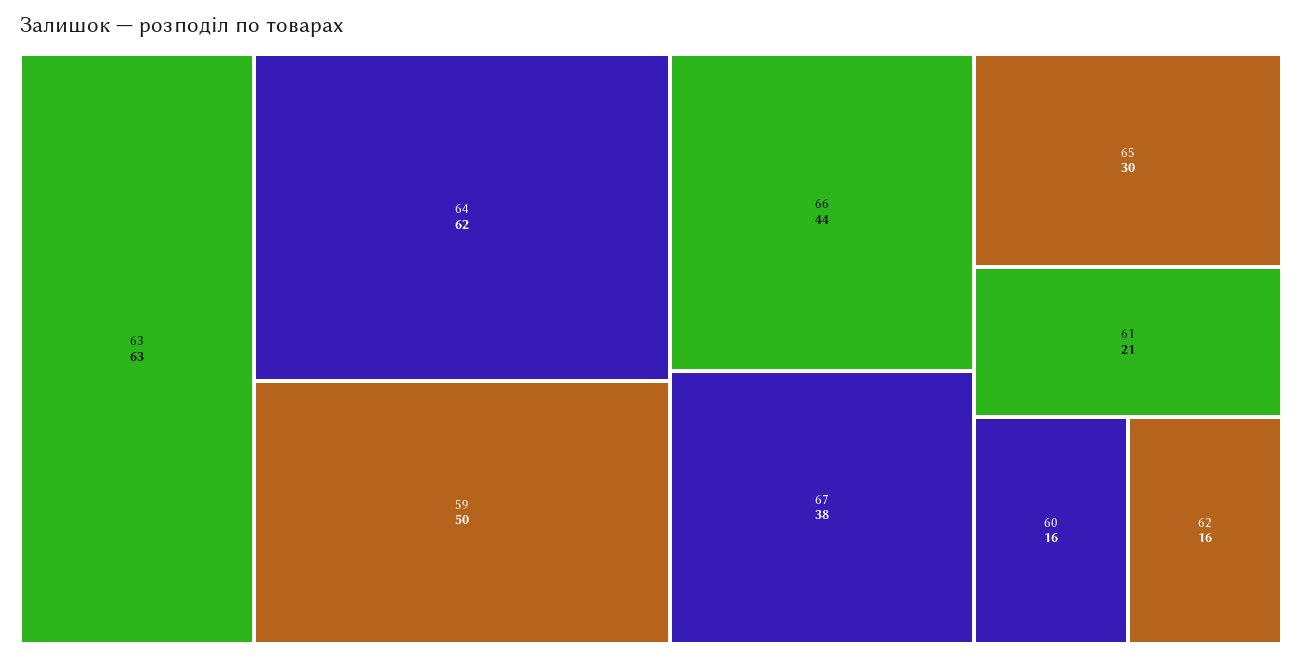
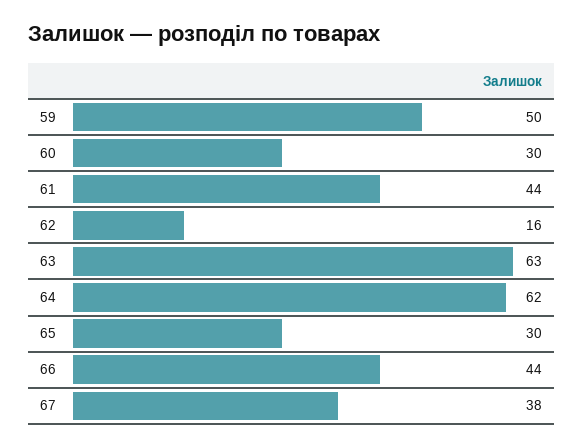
  {
    "63": 63,
    "64": 62,
    "59": 50,
    "66": 44,
    "67": 38,
    "65": 30,
-   "61": 21,
+   "61": 44,
-   "60": 16,
+   "60": 30,
    "62": 16
  }

